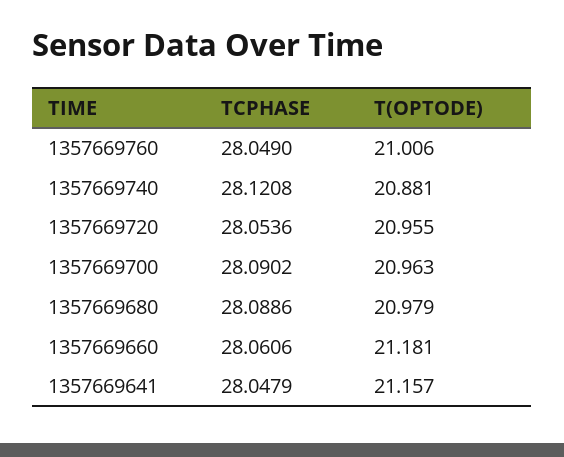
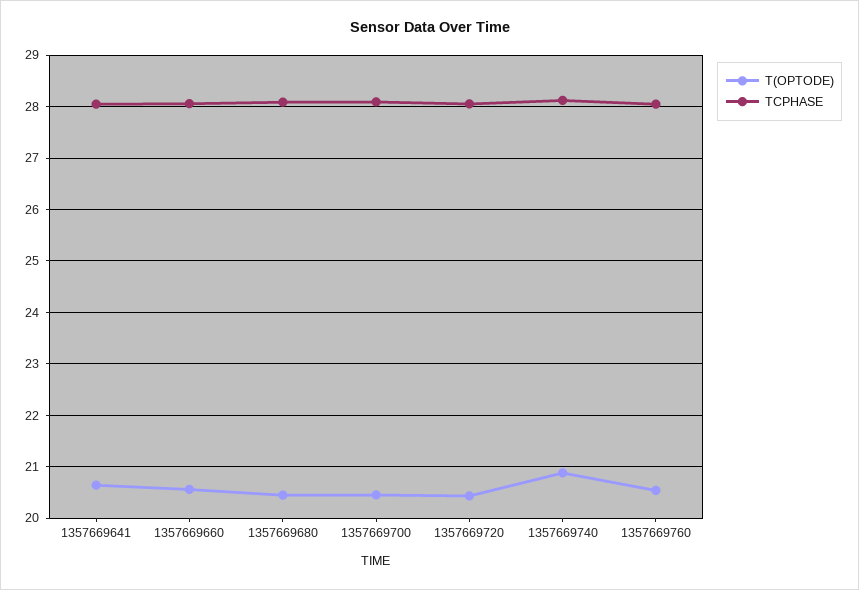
  {
    "TCPHASE": {
      "1357669760": 28.049,
      "1357669740": 28.1208,
      "1357669720": 28.0536,
      "1357669700": 28.0902,
      "1357669680": 28.0886,
      "1357669660": 28.0606,
      "1357669641": 28.0479
    },
    "T(OPTODE)": {
-     "1357669760": 21.006,
+     "1357669760": 20.6,
      "1357669740": 20.881,
-     "1357669720": 20.955,
+     "1357669720": 20.4,
-     "1357669700": 20.963,
+     "1357669700": 20.4,
-     "1357669680": 20.979,
+     "1357669680": 20.4,
-     "1357669660": 21.181,
+     "1357669660": 20.6,
-     "1357669641": 21.157
+     "1357669641": 20.6
    }
  }

